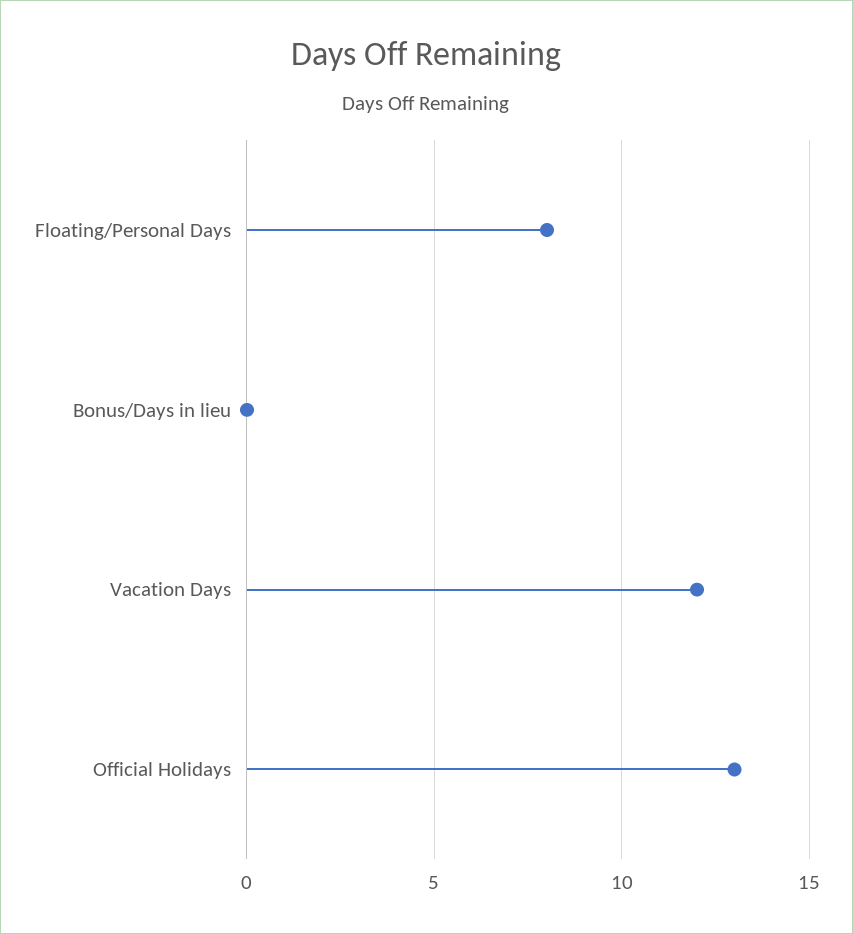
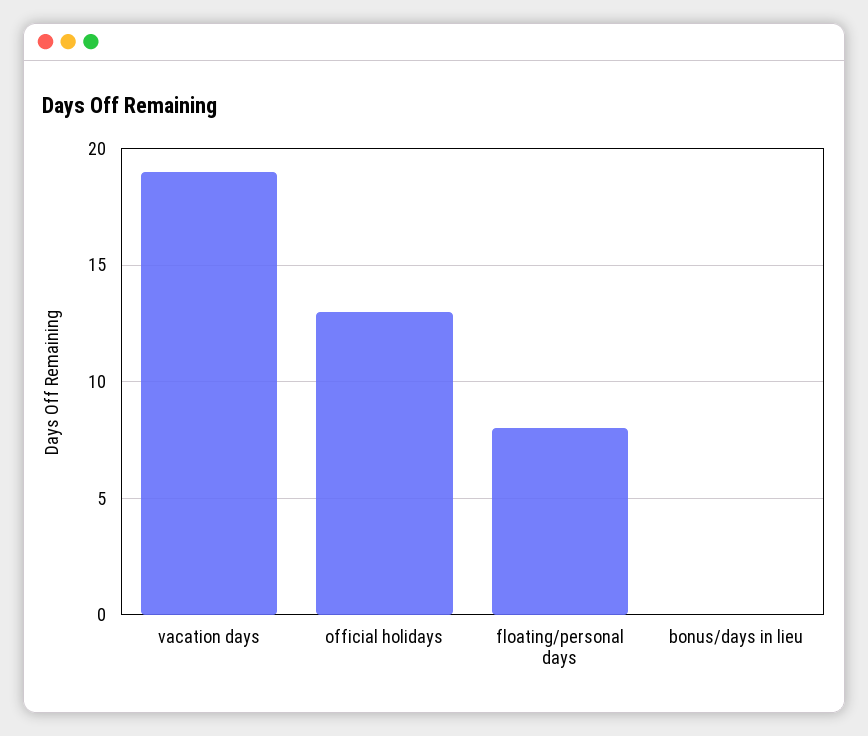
  {
    "Floating/Personal Days": 8,
    "Bonus/Days in lieu": 0,
-   "Vacation Days": 12,
+   "Vacation Days": 19,
    "Official Holidays": 13
  }

